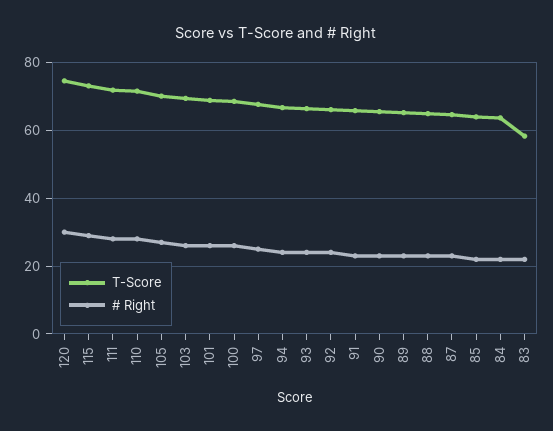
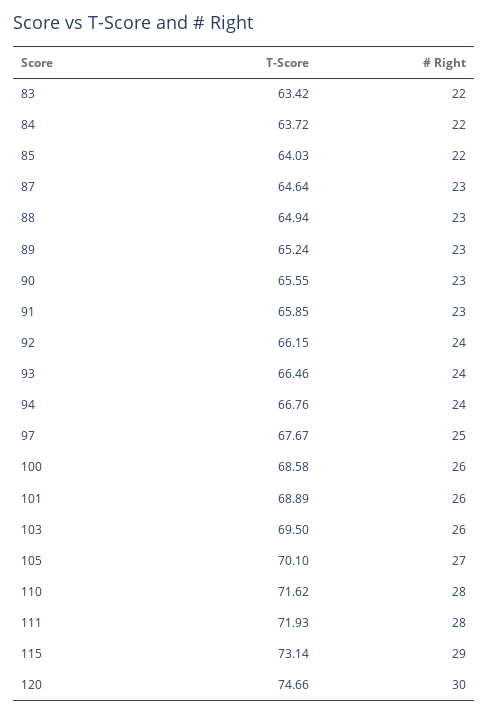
  {
    "T-Score": {
      "120": 74.66,
      "115": 73.14,
      "111": 71.93,
      "110": 71.62,
      "105": 70.1,
      "103": 69.5,
      "101": 68.89,
      "100": 68.58,
      "97": 67.67,
      "94": 66.76,
      "93": 66.46,
      "92": 66.15,
      "91": 65.85,
      "90": 65.55,
      "89": 65.24,
      "88": 64.94,
      "87": 64.64,
      "85": 64.03,
      "84": 63.72,
-     "83": 58
+     "83": 63.42
    },
    "# Right": {
      "120": 30,
      "115": 29,
      "111": 28,
      "110": 28,
      "105": 27,
      "103": 26,
      "101": 26,
      "100": 26,
      "97": 25,
      "94": 24,
      "93": 24,
      "92": 24,
      "91": 23,
      "90": 23,
      "89": 23,
      "88": 23,
      "87": 23,
      "85": 22,
      "84": 22,
      "83": 22
    }
  }

